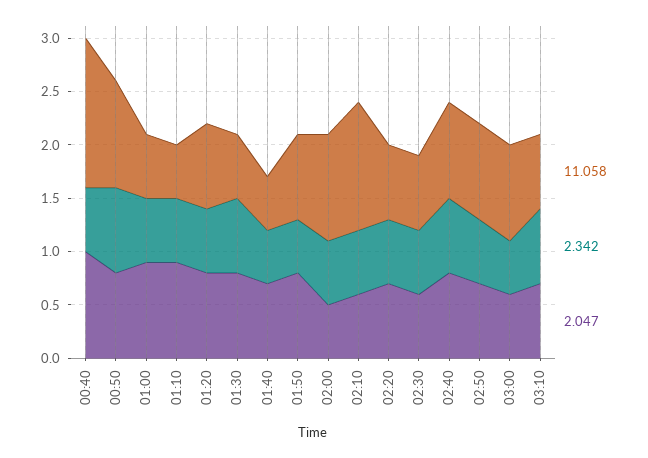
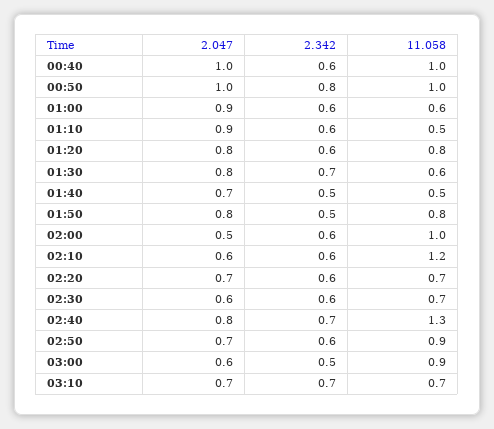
  {
    "11.058": {
-     "00:40": 1.4,
+     "00:40": 1,
      "00:50": 1,
      "01:00": 0.6,
      "01:10": 0.5,
      "01:20": 0.8,
      "01:30": 0.6,
      "01:40": 0.5,
      "01:50": 0.8,
      "02:00": 1,
      "02:10": 1.2,
      "02:20": 0.7,
      "02:30": 0.7,
-     "02:40": 0.9,
+     "02:40": 1.3,
      "02:50": 0.9,
      "03:00": 0.9,
      "03:10": 0.7
    },
    "2.342": {
      "00:40": 0.6,
      "00:50": 0.8,
      "01:00": 0.6,
      "01:10": 0.6,
      "01:20": 0.6,
      "01:30": 0.7,
      "01:40": 0.5,
      "01:50": 0.5,
      "02:00": 0.6,
      "02:10": 0.6,
      "02:20": 0.6,
      "02:30": 0.6,
      "02:40": 0.7,
      "02:50": 0.6,
      "03:00": 0.5,
      "03:10": 0.7
    },
    "2.047": {
      "00:40": 1,
-     "00:50": 0.8,
+     "00:50": 1,
      "01:00": 0.9,
      "01:10": 0.9,
      "01:20": 0.8,
      "01:30": 0.8,
      "01:40": 0.7,
      "01:50": 0.8,
      "02:00": 0.5,
      "02:10": 0.6,
      "02:20": 0.7,
      "02:30": 0.6,
      "02:40": 0.8,
      "02:50": 0.7,
      "03:00": 0.6,
      "03:10": 0.7
    }
  }

